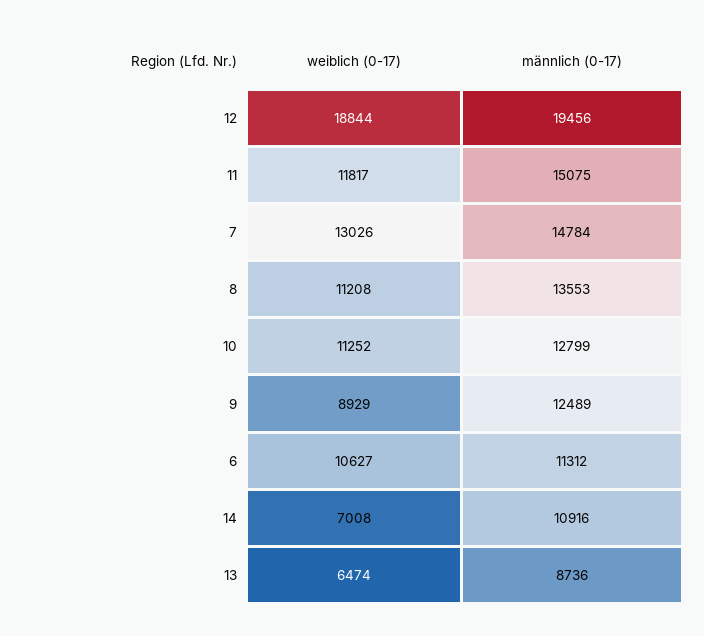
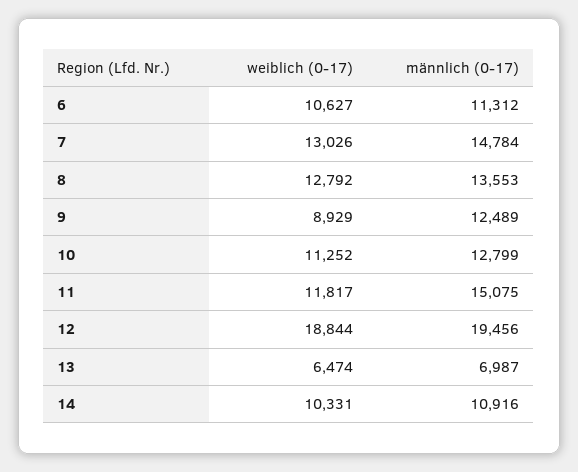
  {
    "weiblich (0-17)": {
      "12": 18844,
      "11": 11817,
      "7": 13026,
-     "8": 11208,
+     "8": 12792,
      "10": 11252,
      "9": 8929,
      "6": 10627,
-     "14": 7008,
+     "14": 10331,
      "13": 6474
    },
    "männlich (0-17)": {
      "12": 19456,
      "11": 15075,
      "7": 14784,
      "8": 13553,
      "10": 12799,
      "9": 12489,
      "6": 11312,
      "14": 10916,
-     "13": 8736
+     "13": 6987
    }
  }

